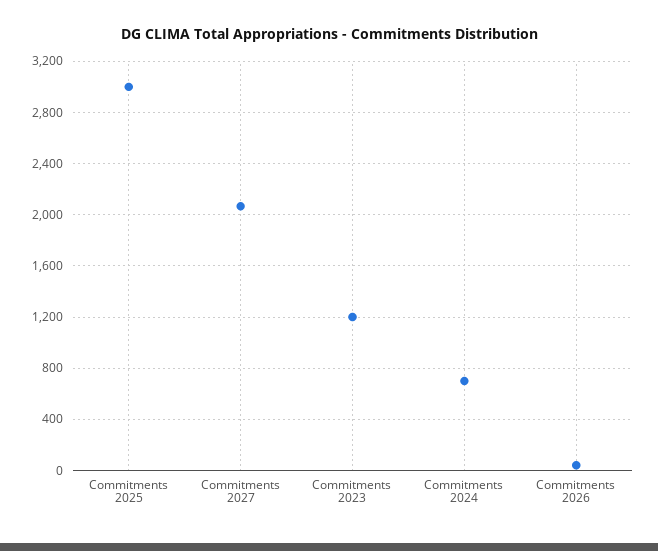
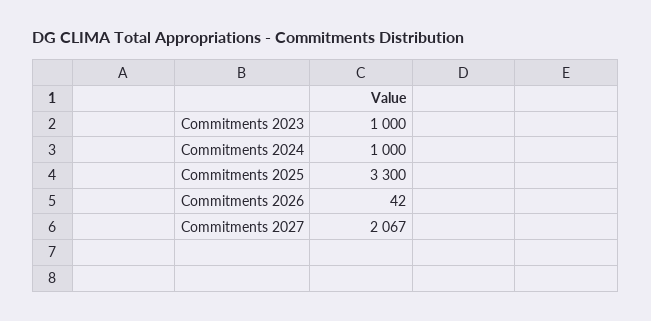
  {
-   "Commitments 2025": 3000,
+   "Commitments 2025": 3300,
    "Commitments 2027": 2067,
-   "Commitments 2023": 1200,
+   "Commitments 2023": 1000,
-   "Commitments 2024": 700,
+   "Commitments 2024": 1000,
    "Commitments 2026": 42
  }

